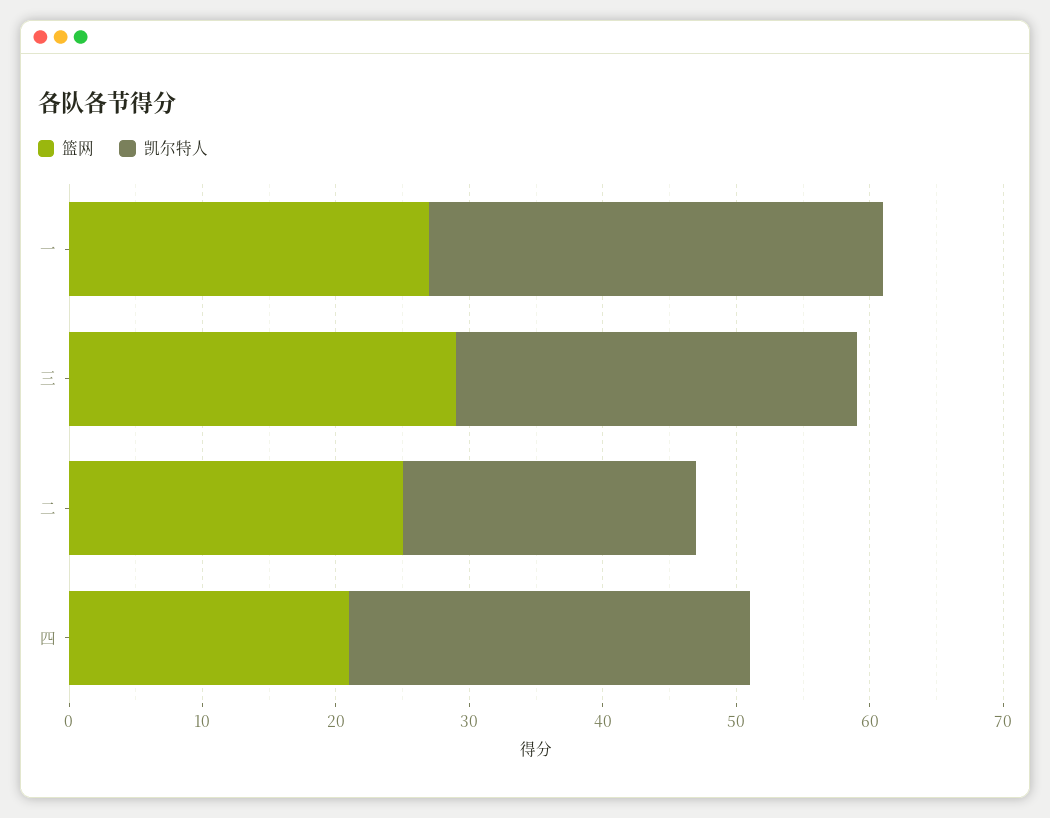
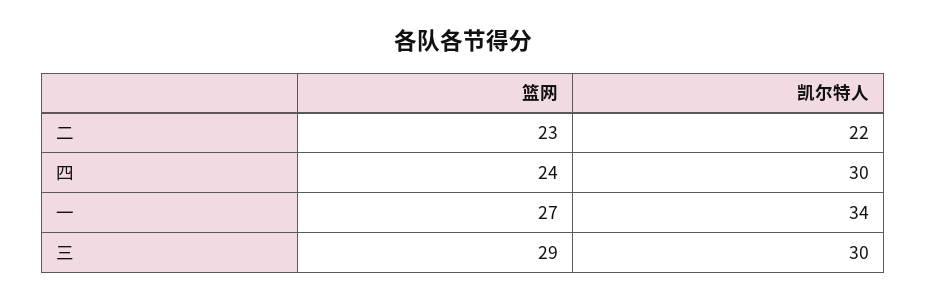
  {
    "篮网": {
      "一": 27,
      "三": 29,
-     "二": 25,
+     "二": 23,
-     "四": 21
+     "四": 24
    },
    "凯尔特人": {
      "一": 34,
      "三": 30,
      "二": 22,
      "四": 30
    }
  }

